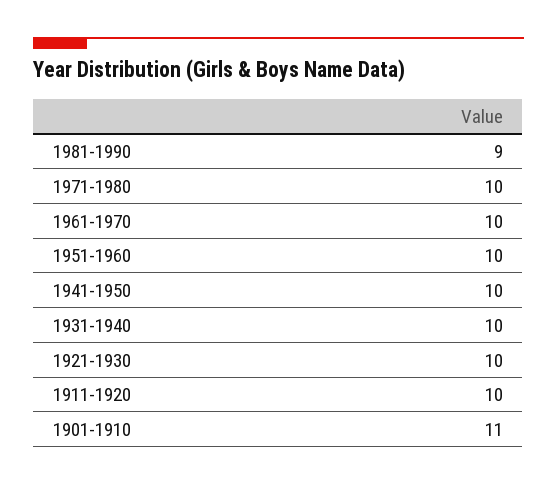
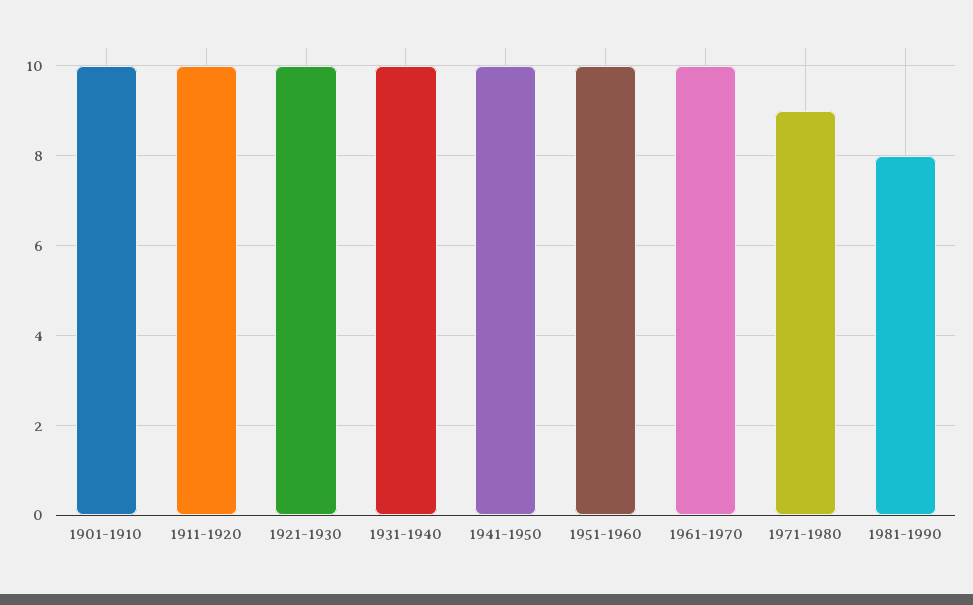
  {
-   "1981-1990": 9,
+   "1981-1990": 8,
-   "1971-1980": 10,
+   "1971-1980": 9,
    "1961-1970": 10,
    "1951-1960": 10,
    "1941-1950": 10,
    "1931-1940": 10,
    "1921-1930": 10,
    "1911-1920": 10,
-   "1901-1910": 11
+   "1901-1910": 10
  }

